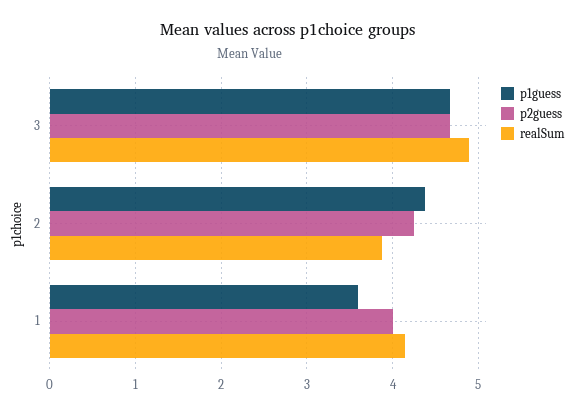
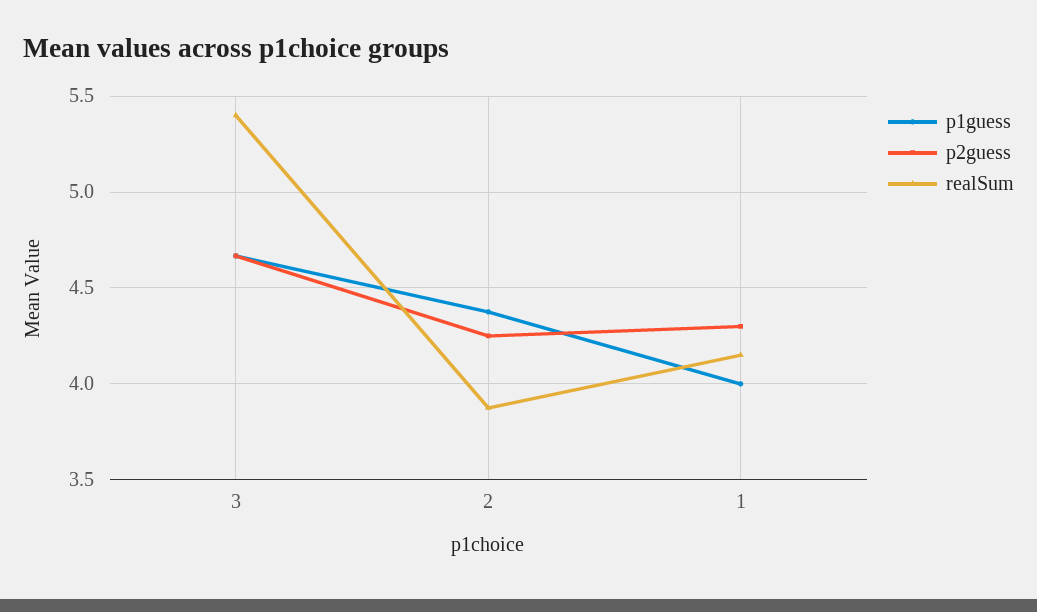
  {
    "p1guess": {
      "3": 4.65,
      "2": 4.4,
-     "1": 3.6
+     "1": 4
    },
    "p2guess": {
      "3": 4.65,
      "2": 4.25,
-     "1": 4
+     "1": 4.3
    },
    "realSum": {
-     "3": 4.9,
+     "3": 5.4,
      "2": 3.9,
      "1": 4.15
    }
  }

